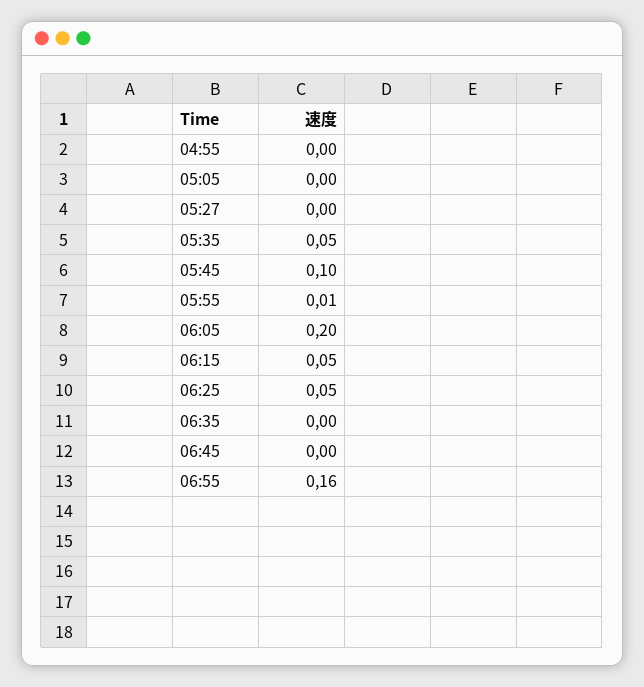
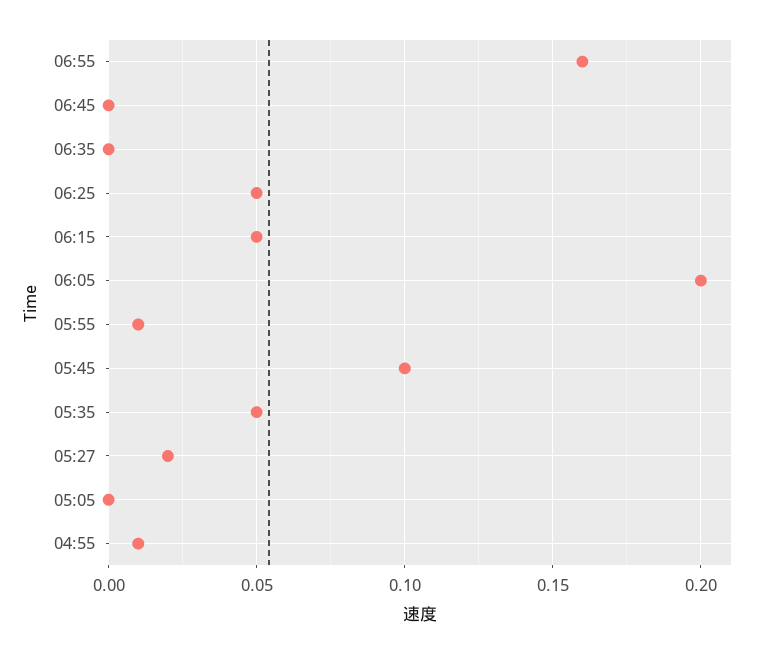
  {
-   "04:55": 0,
+   "04:55": 0.01,
    "05:05": 0,
-   "05:27": 0,
+   "05:27": 0.02,
    "05:35": 0.05,
    "05:45": 0.1,
    "05:55": 0.01,
    "06:05": 0.2,
    "06:15": 0.05,
    "06:25": 0.05,
    "06:35": 0,
    "06:45": 0,
    "06:55": 0.16
  }

